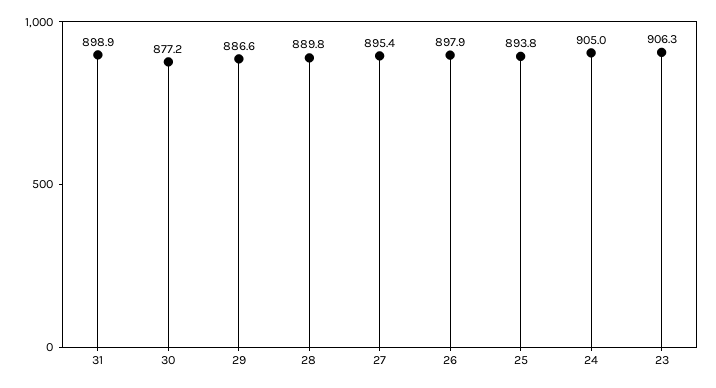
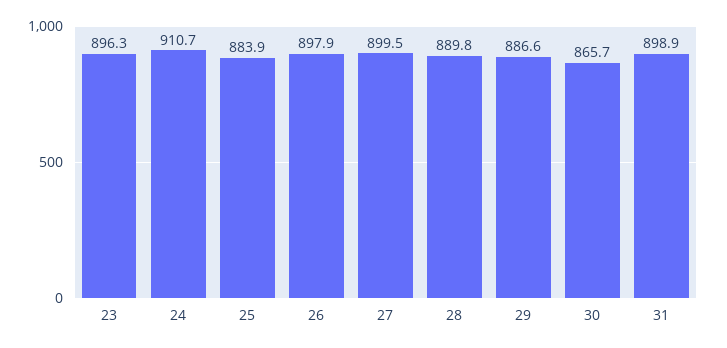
  {
    "31": 898.9,
-   "30": 877.2,
+   "30": 865.7,
    "29": 886.6,
    "28": 889.8,
-   "27": 895.4,
+   "27": 899.5,
    "26": 897.9,
-   "25": 893.8,
+   "25": 883.9,
-   "24": 905,
+   "24": 910.7,
-   "23": 906.3
+   "23": 896.3
  }

